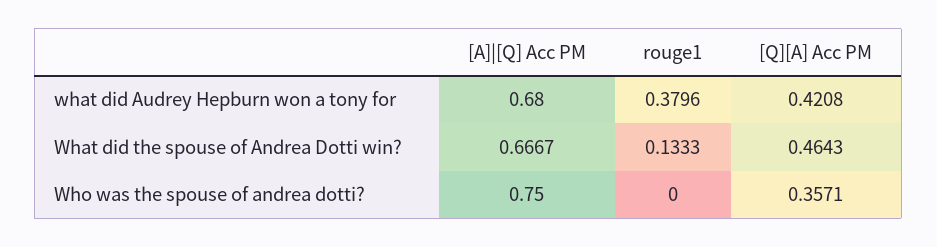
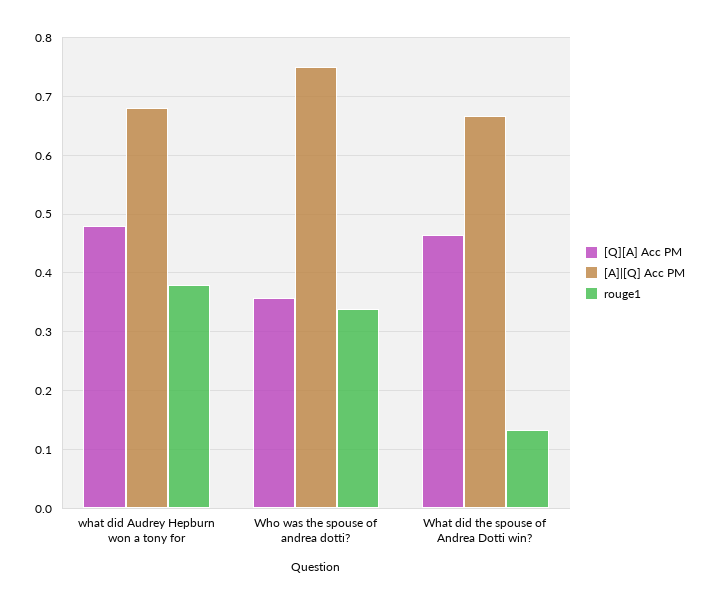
  {
    "[A]|[Q] Acc PM": {
      "what did Audrey Hepburn won a tony for": 0.68,
      "What did the spouse of Andrea Dotti win?": 0.6667,
      "Who was the spouse of andrea dotti?": 0.75
    },
    "rouge1": {
      "what did Audrey Hepburn won a tony for": 0.3796,
      "What did the spouse of Andrea Dotti win?": 0.1333,
-     "Who was the spouse of andrea dotti?": 0
+     "Who was the spouse of andrea dotti?": 0.34
    },
    "[Q][A] Acc PM": {
-     "what did Audrey Hepburn won a tony for": 0.4208,
+     "what did Audrey Hepburn won a tony for": 0.48,
      "What did the spouse of Andrea Dotti win?": 0.4643,
      "Who was the spouse of andrea dotti?": 0.3571
    }
  }

